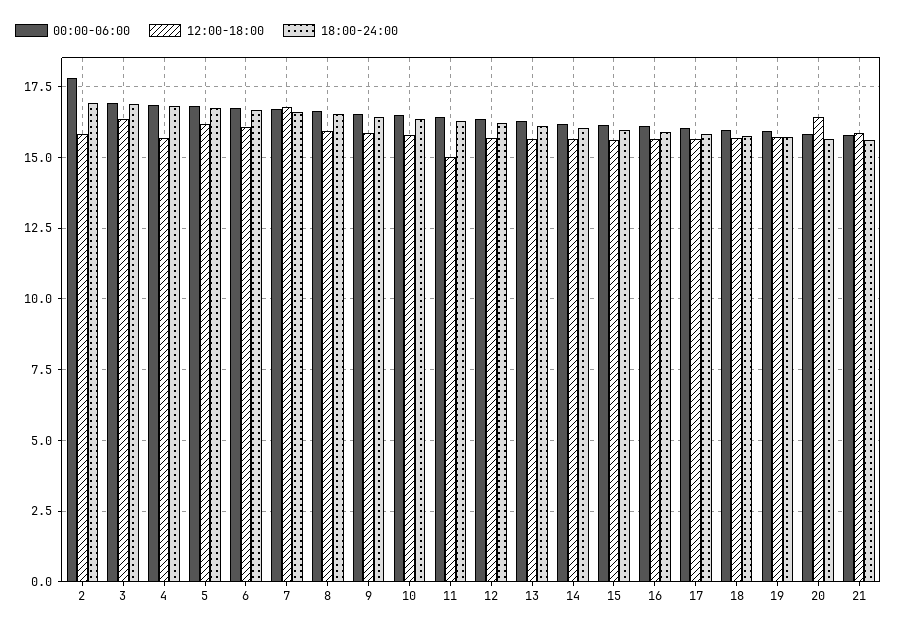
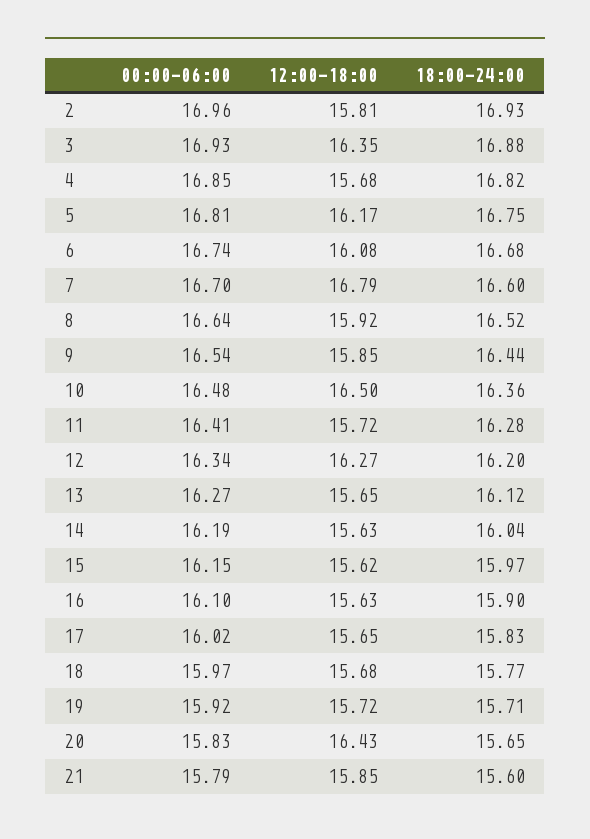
  {
    "00:00-06:00": {
-     "2": 17.75,
+     "2": 16.96,
      "3": 16.93,
      "4": 16.85,
      "5": 16.81,
      "6": 16.74,
      "7": 16.7,
      "8": 16.64,
      "9": 16.54,
      "10": 16.48,
      "11": 16.41,
      "12": 16.34,
      "13": 16.27,
      "14": 16.19,
      "15": 16.15,
      "16": 16.1,
      "17": 16.02,
      "18": 15.97,
      "19": 15.92,
      "20": 15.83,
      "21": 15.79
    },
    "12:00-18:00": {
      "2": 15.81,
      "3": 16.35,
      "4": 15.68,
      "5": 16.17,
      "6": 16.08,
      "7": 16.79,
      "8": 15.92,
      "9": 15.85,
-     "10": 15.75,
+     "10": 16.5,
-     "11": 15,
+     "11": 15.72,
-     "12": 15.75,
+     "12": 16.27,
      "13": 15.65,
      "14": 15.63,
      "15": 15.62,
      "16": 15.63,
      "17": 15.65,
      "18": 15.68,
      "19": 15.72,
      "20": 16.43,
      "21": 15.85
    },
    "18:00-24:00": {
      "2": 16.93,
      "3": 16.88,
      "4": 16.82,
      "5": 16.75,
      "6": 16.68,
      "7": 16.6,
      "8": 16.52,
      "9": 16.44,
      "10": 16.36,
      "11": 16.28,
      "12": 16.2,
      "13": 16.12,
      "14": 16.04,
      "15": 15.97,
      "16": 15.9,
      "17": 15.83,
      "18": 15.77,
      "19": 15.71,
      "20": 15.65,
      "21": 15.6
    }
  }

